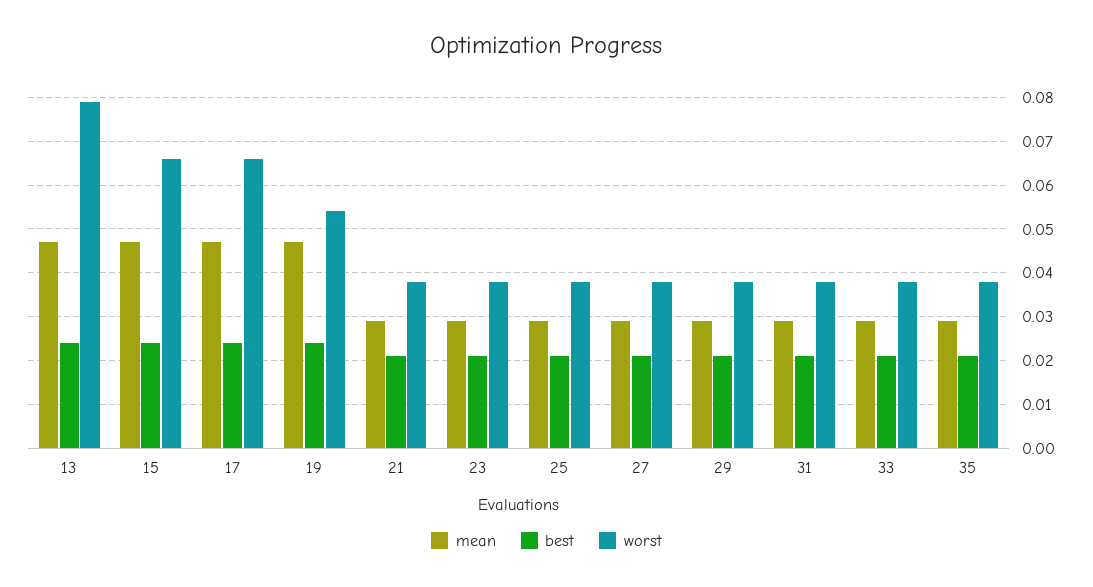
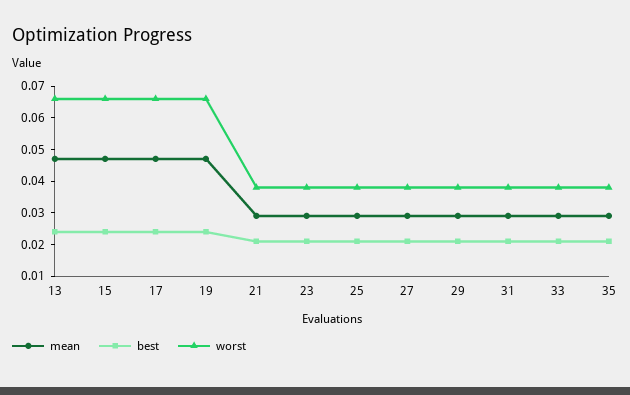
  {
    "mean": {
      "13": 0.045,
      "15": 0.045,
      "17": 0.045,
      "19": 0.045,
      "21": 0.03,
      "23": 0.03,
      "25": 0.03,
      "27": 0.03,
      "29": 0.03,
      "31": 0.03,
      "33": 0.03,
      "35": 0.03
    },
    "best": {
      "13": 0.025,
      "15": 0.025,
      "17": 0.025,
      "19": 0.025,
      "21": 0.02,
      "23": 0.02,
      "25": 0.02,
      "27": 0.02,
      "29": 0.02,
      "31": 0.02,
      "33": 0.02,
      "35": 0.02
    },
    "worst": {
-     "13": 0.08,
+     "13": 0.065,
      "15": 0.065,
      "17": 0.065,
-     "19": 0.055,
+     "19": 0.065,
      "21": 0.04,
      "23": 0.04,
      "25": 0.04,
      "27": 0.04,
      "29": 0.04,
      "31": 0.04,
      "33": 0.04,
      "35": 0.04
    }
  }

